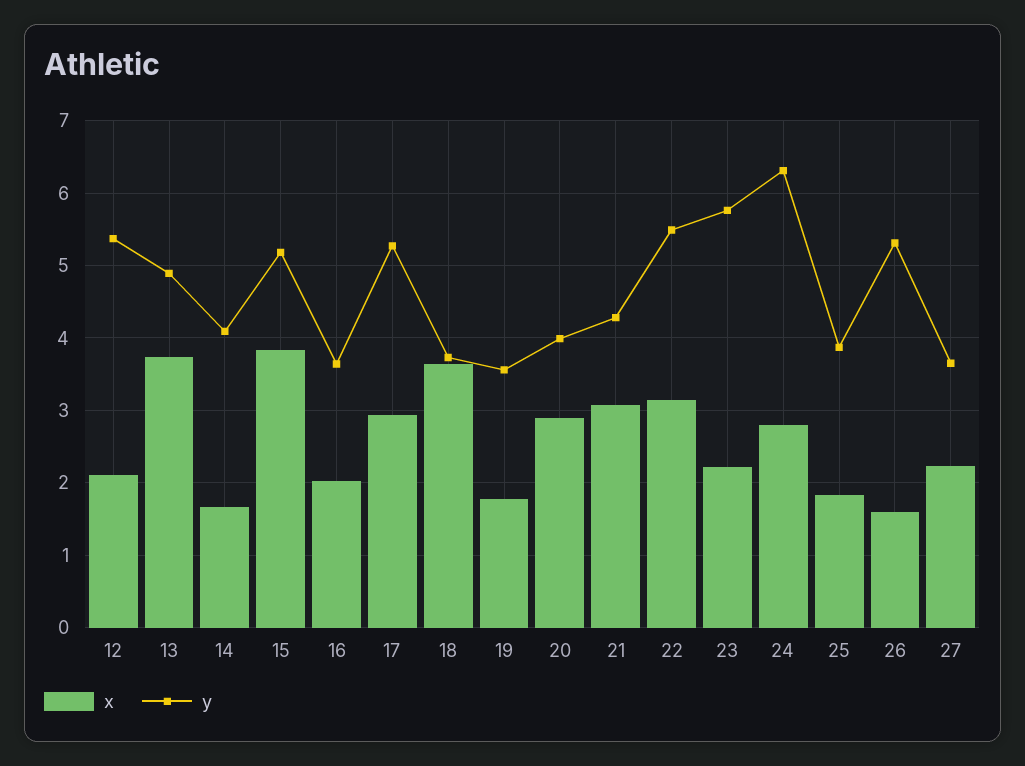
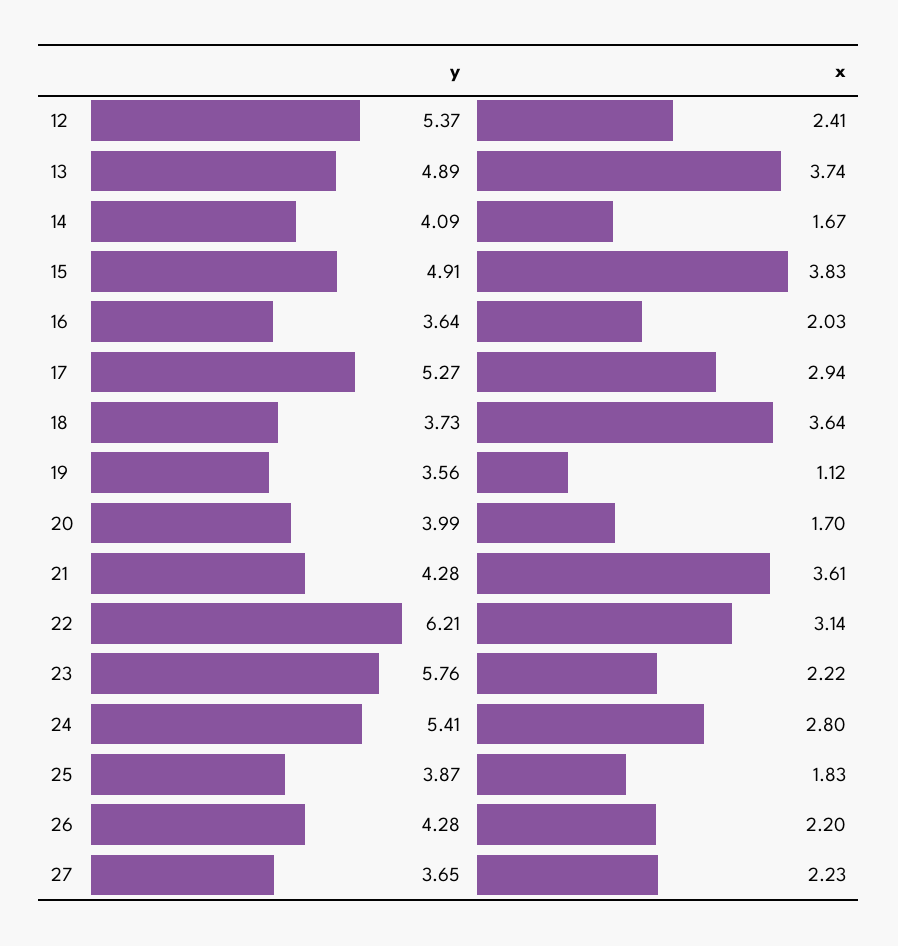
  {
    "x": {
-     "12": 2.1,
+     "12": 2.41,
      "13": 3.74,
      "14": 1.67,
      "15": 3.83,
      "16": 2.03,
      "17": 2.94,
      "18": 3.64,
-     "19": 1.8,
+     "19": 1.12,
-     "20": 2.9,
+     "20": 1.7,
-     "21": 3.1,
+     "21": 3.61,
      "22": 3.14,
      "23": 2.22,
      "24": 2.8,
      "25": 1.83,
-     "26": 1.6,
+     "26": 2.2,
      "27": 2.23
    },
    "y": {
      "12": 5.37,
      "13": 4.89,
      "14": 4.09,
-     "15": 5.2,
+     "15": 4.91,
      "16": 3.64,
      "17": 5.27,
      "18": 3.73,
      "19": 3.56,
      "20": 3.99,
      "21": 4.28,
-     "22": 5.5,
+     "22": 6.21,
      "23": 5.76,
-     "24": 6.3,
+     "24": 5.41,
      "25": 3.87,
-     "26": 5.3,
+     "26": 4.28,
      "27": 3.65
    }
  }

